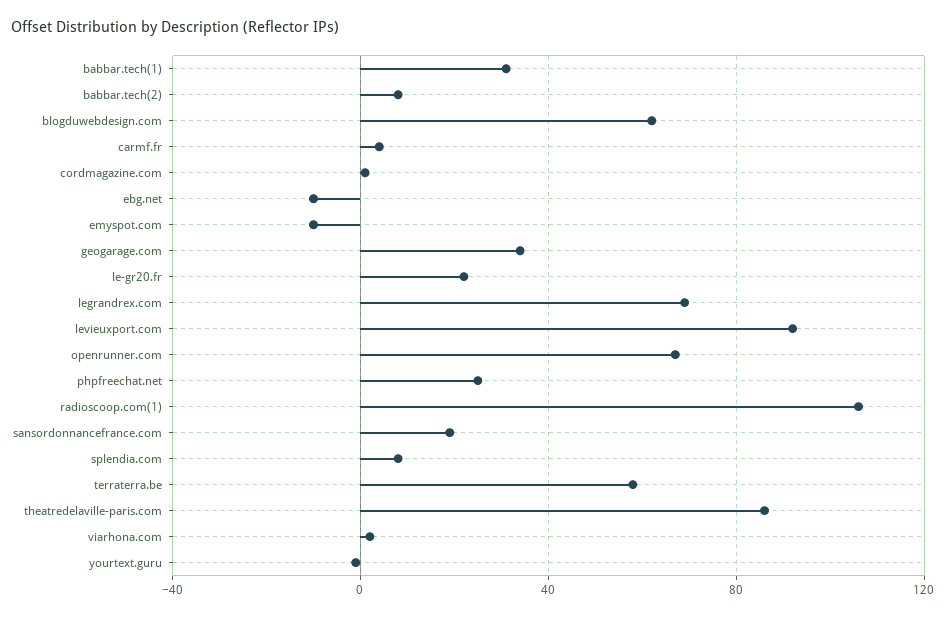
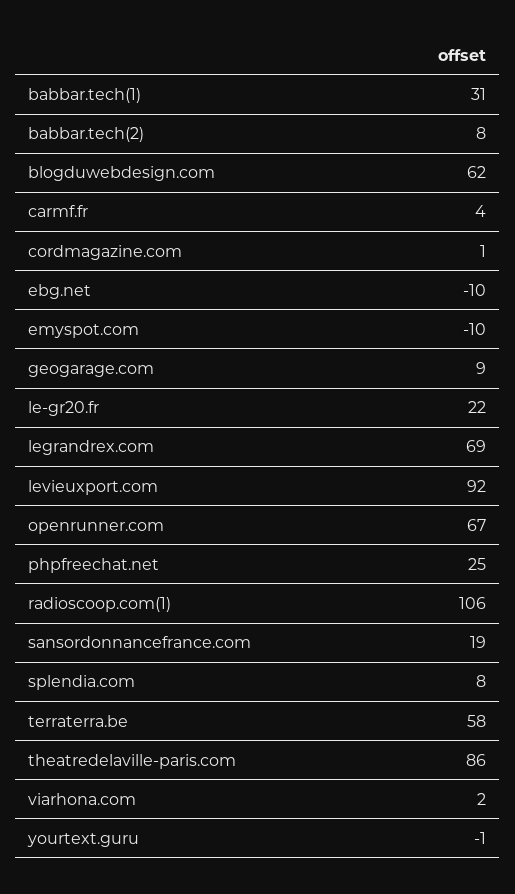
  {
    "babbar.tech(1)": 31,
    "babbar.tech(2)": 8,
    "blogduwebdesign.com": 62,
    "carmf.fr": 4,
    "cordmagazine.com": 1,
    "ebg.net": -10,
    "emyspot.com": -10,
-   "geogarage.com": 35,
+   "geogarage.com": 9,
    "le-gr20.fr": 22,
    "legrandrex.com": 69,
    "levieuxport.com": 92,
    "openrunner.com": 67,
    "phpfreechat.net": 25,
    "radioscoop.com(1)": 106,
    "sansordonnancefrance.com": 19,
    "splendia.com": 8,
    "terraterra.be": 58,
    "theatredelaville-paris.com": 86,
    "viarhona.com": 2,
    "yourtext.guru": -1
  }

